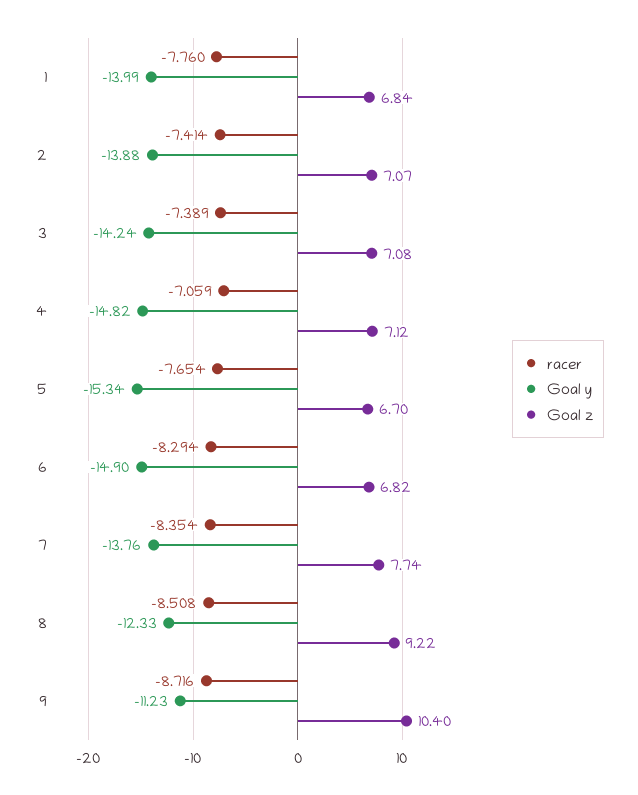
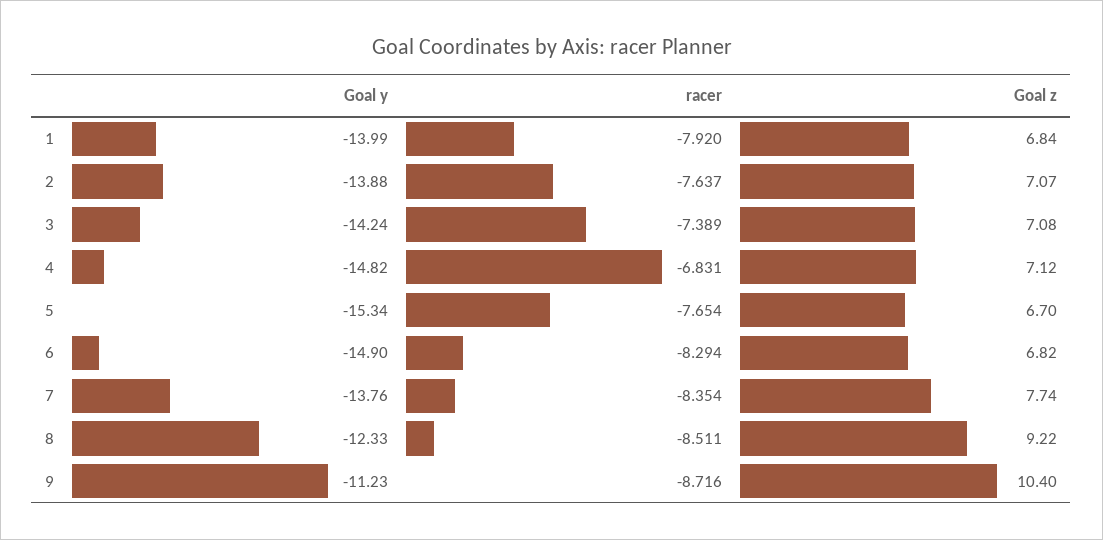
  {
    "racer": {
-     "1": -7.76,
+     "1": -7.92,
-     "2": -7.414,
+     "2": -7.637,
      "3": -7.389,
-     "4": -7.059,
+     "4": -6.831,
      "5": -7.654,
      "6": -8.294,
      "7": -8.354,
-     "8": -8.508,
+     "8": -8.511,
      "9": -8.716
    },
    "Goal y": {
      "1": -13.99,
      "2": -13.88,
      "3": -14.24,
      "4": -14.82,
      "5": -15.34,
      "6": -14.9,
      "7": -13.76,
      "8": -12.33,
      "9": -11.23
    },
    "Goal z": {
      "1": 6.84,
      "2": 7.07,
      "3": 7.08,
      "4": 7.12,
      "5": 6.7,
      "6": 6.82,
      "7": 7.74,
      "8": 9.22,
      "9": 10.4
    }
  }

